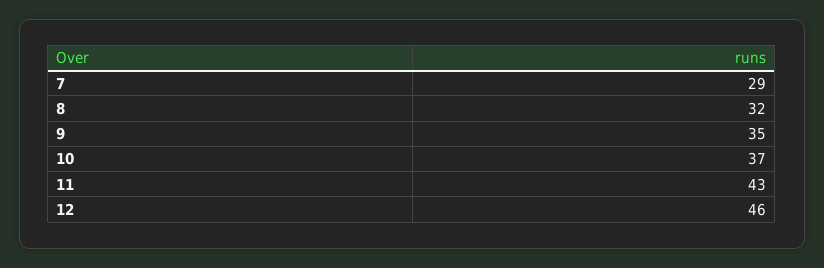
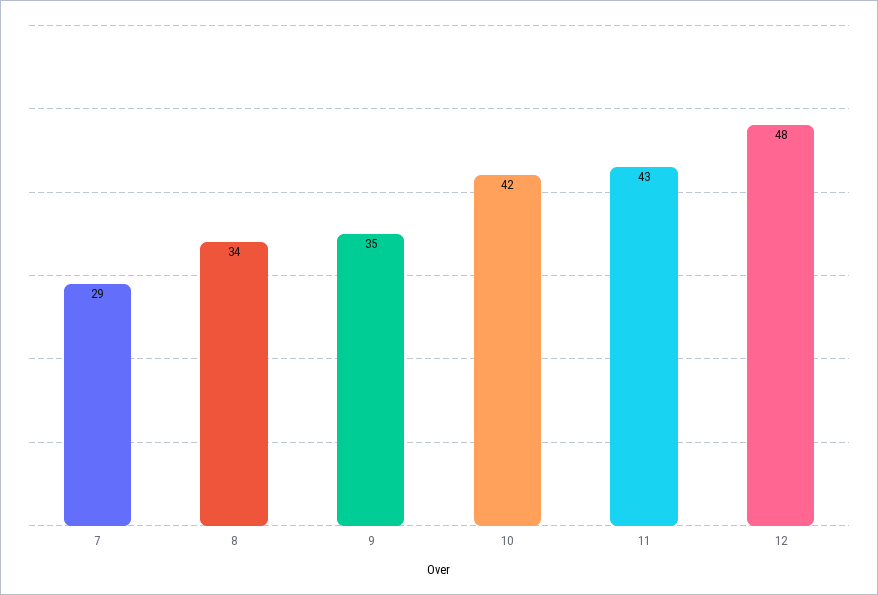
  {
    "7": 29,
-   "8": 32,
+   "8": 34,
    "9": 35,
-   "10": 37,
+   "10": 42,
    "11": 43,
-   "12": 46
+   "12": 48
  }

